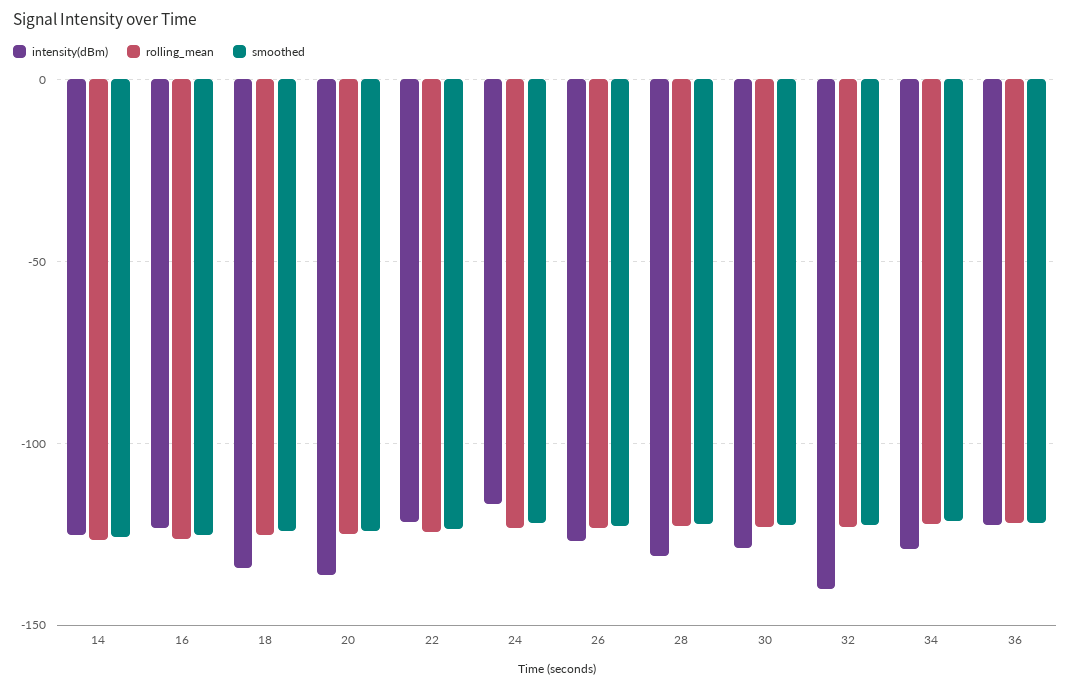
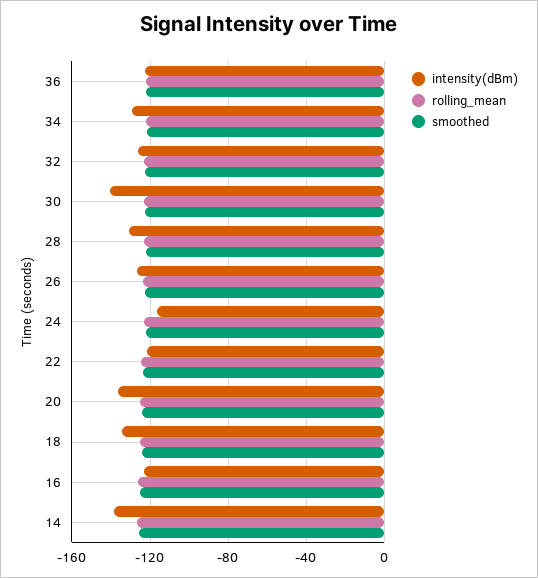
  {
    "intensity(dBm)": {
-     "14": -125,
+     "14": -140,
      "16": -125,
      "18": -135,
      "20": -135,
      "22": -120,
      "24": -115,
      "26": -125,
      "28": -130,
-     "30": -130,
+     "30": -140,
-     "32": -140,
+     "32": -125,
      "34": -130,
      "36": -125
    },
    "rolling_mean": {
      "14": -125,
      "16": -125,
      "18": -125,
      "20": -125,
      "22": -125,
      "24": -125,
      "26": -125,
      "28": -125,
      "30": -125,
      "32": -125,
      "34": -120,
      "36": -120
    },
    "smoothed": {
      "14": -125,
      "16": -125,
      "18": -125,
      "20": -125,
      "22": -125,
      "24": -120,
      "26": -125,
      "28": -120,
      "30": -125,
      "32": -120,
      "34": -120,
      "36": -120
    }
  }

